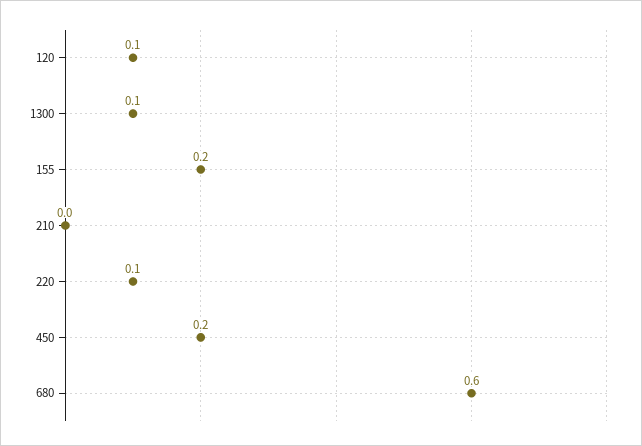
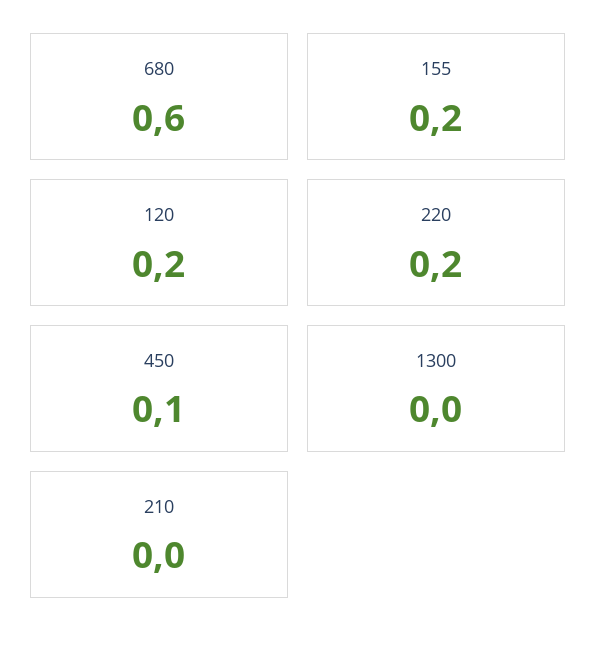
  {
-   "120": 0.1,
+   "120": 0.2,
-   "1300": 0.1,
+   "1300": 0,
    "155": 0.2,
    "210": 0,
-   "220": 0.1,
+   "220": 0.2,
-   "450": 0.2,
+   "450": 0.1,
    "680": 0.6
  }

